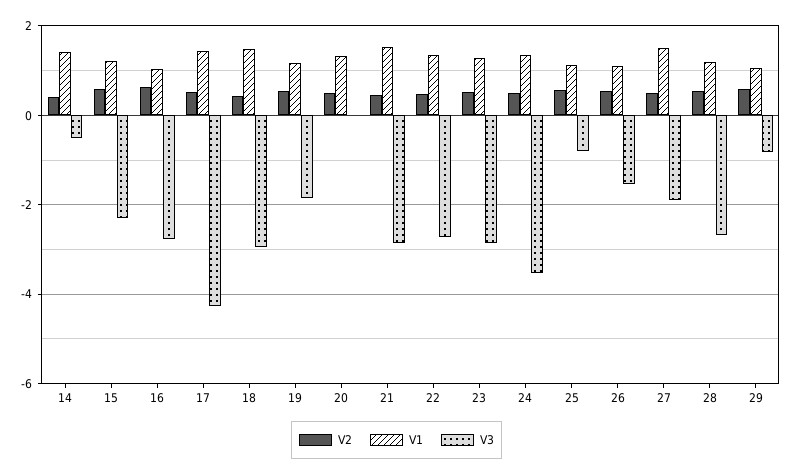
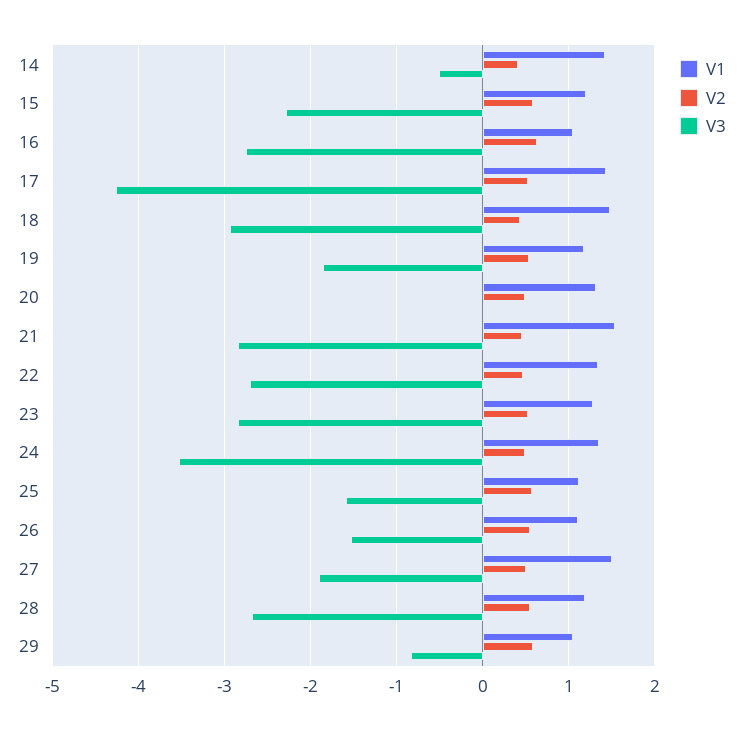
  {
    "V2": {
      "14": 0.4,
      "15": 0.6,
      "16": 0.6,
      "17": 0.5,
      "18": 0.4,
      "19": 0.5,
      "20": 0.5,
      "21": 0.5,
      "22": 0.5,
      "23": 0.5,
      "24": 0.5,
      "25": 0.6,
      "26": 0.6,
      "27": 0.5,
      "28": 0.6,
      "29": 0.6
    },
    "V1": {
      "14": 1.4,
      "15": 1.2,
      "16": 1,
      "17": 1.4,
      "18": 1.5,
      "19": 1.2,
      "20": 1.3,
      "21": 1.5,
      "22": 1.3,
      "23": 1.3,
      "24": 1.4,
      "25": 1.1,
      "26": 1.1,
      "27": 1.5,
      "28": 1.2,
      "29": 1
    },
    "V3": {
      "14": -0.5,
      "15": -2.3,
      "16": -2.8,
      "17": -4.3,
      "18": -2.9,
      "19": -1.9,
      "20": 0,
      "21": -2.8,
      "22": -2.7,
      "23": -2.8,
      "24": -3.5,
-     "25": -0.8,
+     "25": -1.6,
      "26": -1.5,
      "27": -1.9,
      "28": -2.7,
      "29": -0.8
    }
  }

